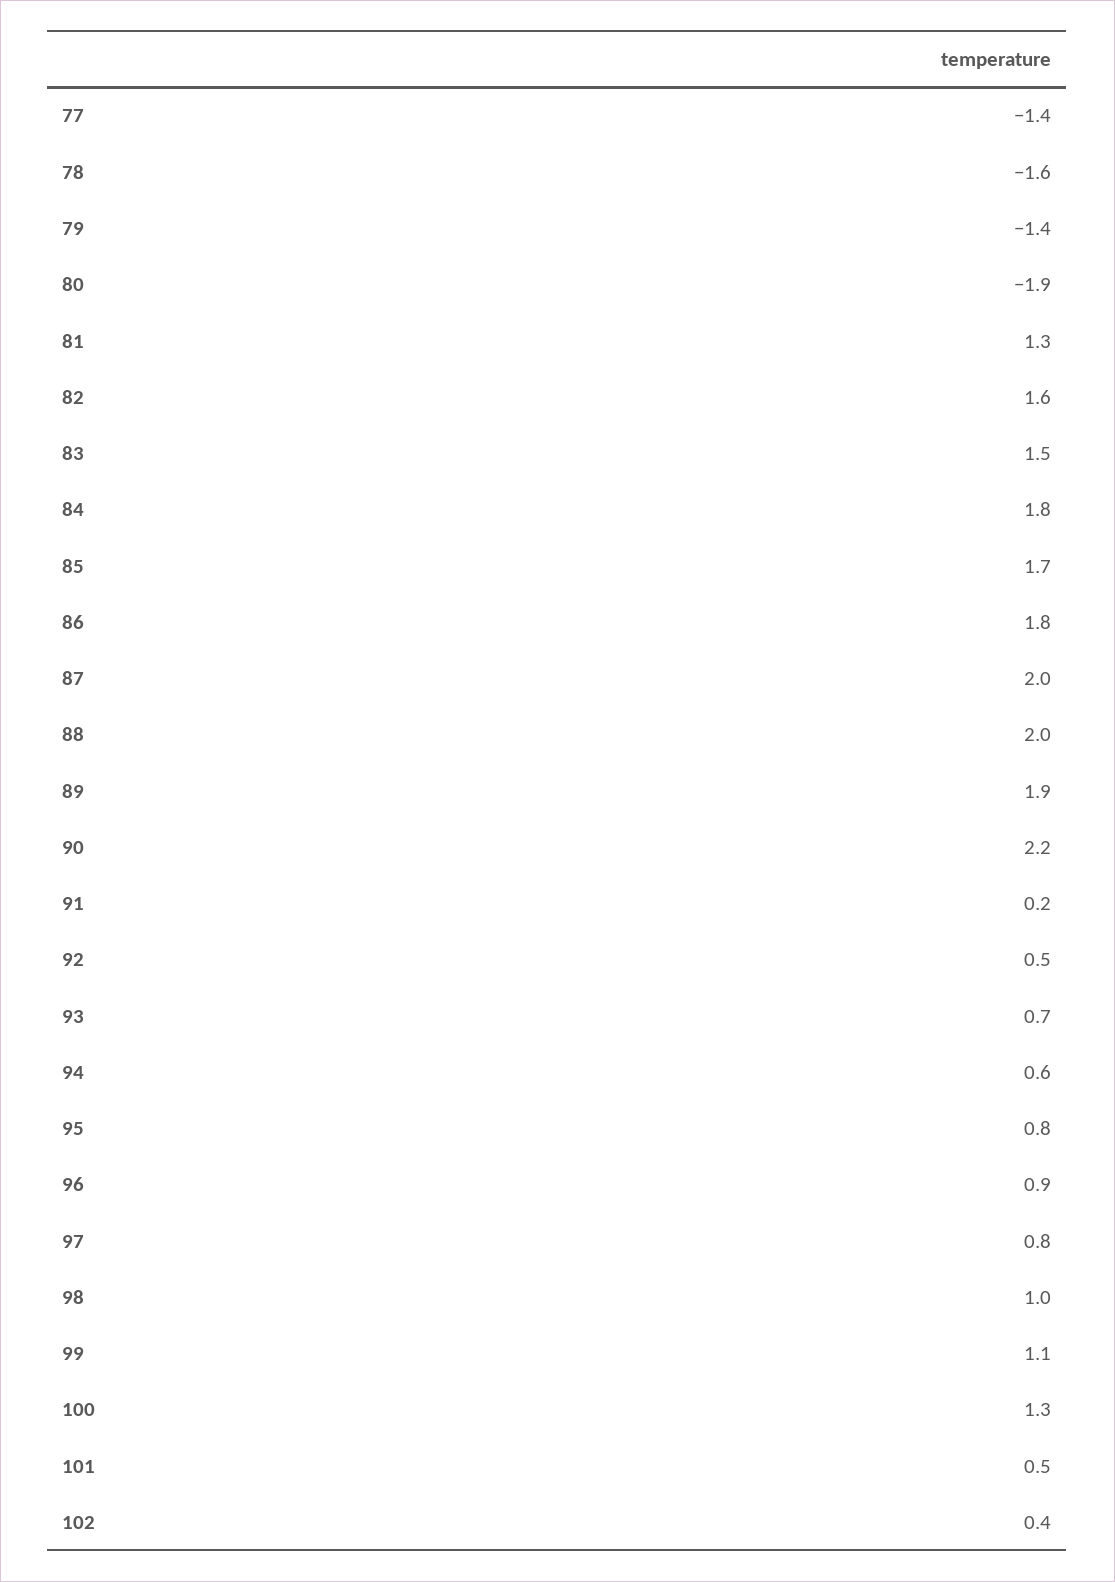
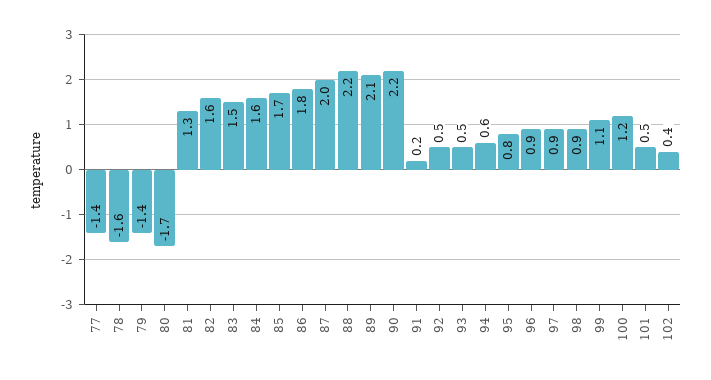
  {
    "77": -1.4,
    "78": -1.6,
    "79": -1.4,
-   "80": -1.9,
+   "80": -1.7,
    "81": 1.3,
    "82": 1.6,
    "83": 1.5,
-   "84": 1.8,
+   "84": 1.6,
    "85": 1.7,
    "86": 1.8,
    "87": 2,
-   "88": 2,
+   "88": 2.2,
-   "89": 1.9,
+   "89": 2.1,
    "90": 2.2,
    "91": 0.2,
    "92": 0.5,
-   "93": 0.7,
+   "93": 0.5,
    "94": 0.6,
    "95": 0.8,
    "96": 0.9,
-   "97": 0.8,
+   "97": 0.9,
-   "98": 1,
+   "98": 0.9,
    "99": 1.1,
-   "100": 1.3,
+   "100": 1.2,
    "101": 0.5,
    "102": 0.4
  }

